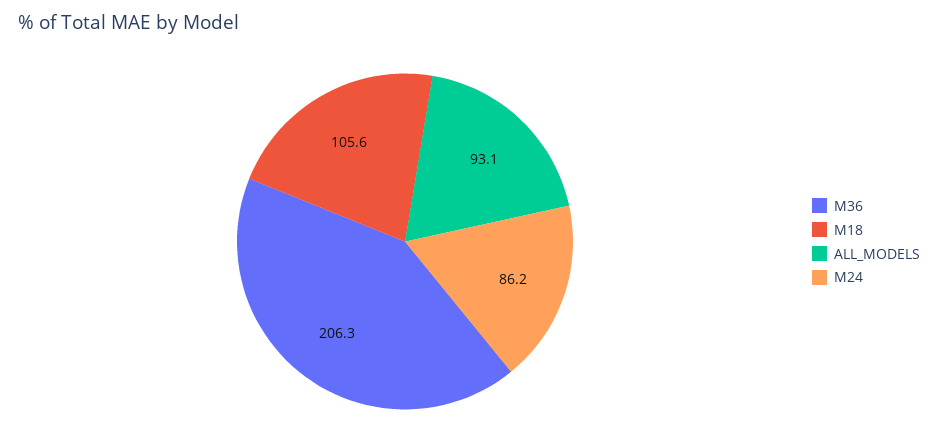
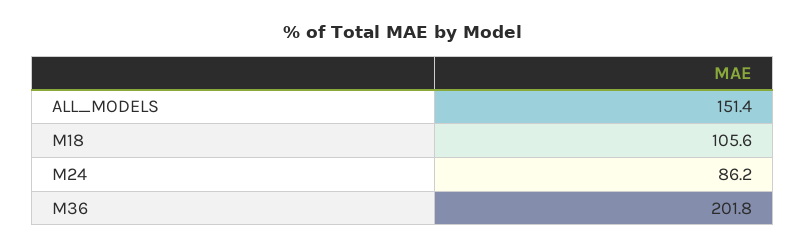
  {
-   "M36": 206.3,
+   "M36": 201.8,
    "M18": 105.6,
-   "ALL_MODELS": 93.1,
+   "ALL_MODELS": 151.4,
    "M24": 86.2
  }

